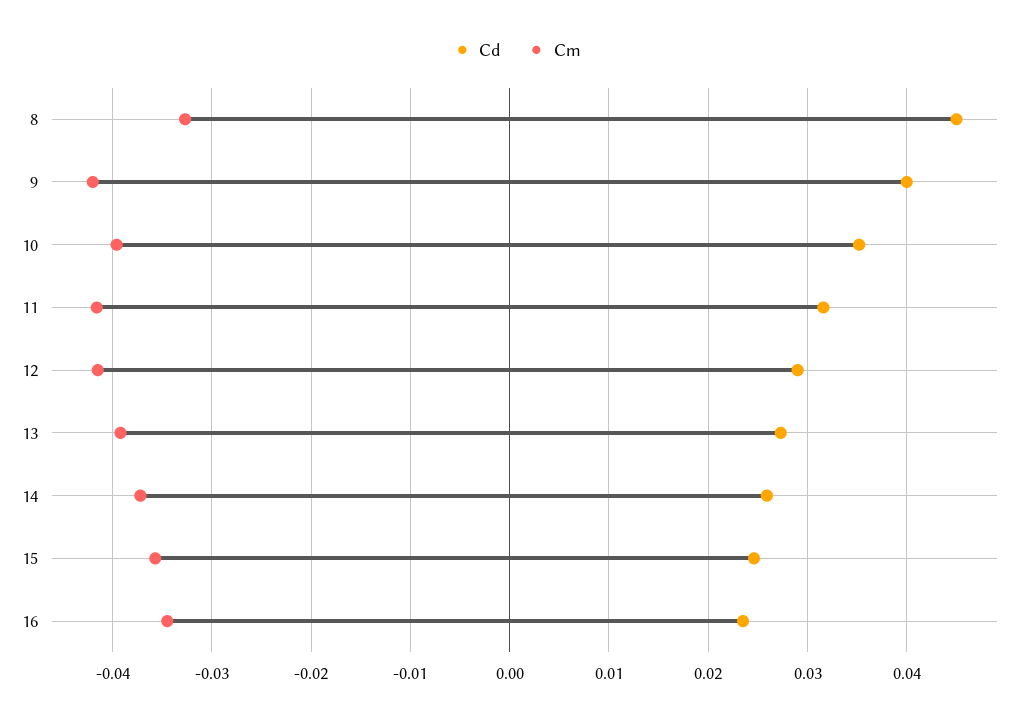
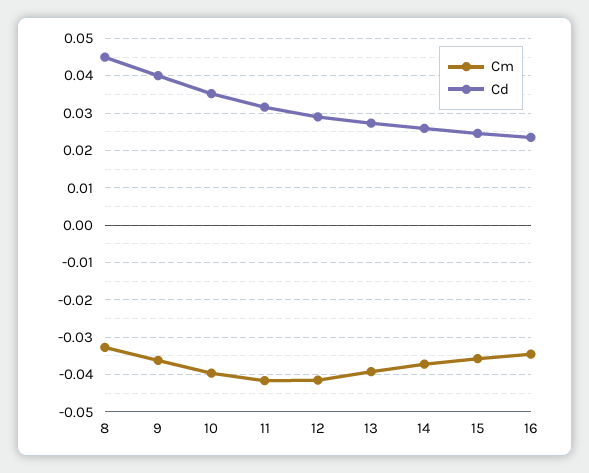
  {
    "Cd": {
      "8": 0.045,
      "9": 0.04,
      "10": 0.035,
      "11": 0.032,
      "12": 0.029,
      "13": 0.027,
      "14": 0.026,
      "15": 0.025,
      "16": 0.024
    },
    "Cm": {
      "8": -0.033,
-     "9": -0.042,
+     "9": -0.036,
      "10": -0.04,
      "11": -0.042,
      "12": -0.042,
      "13": -0.039,
      "14": -0.037,
      "15": -0.036,
      "16": -0.035
    }
  }

